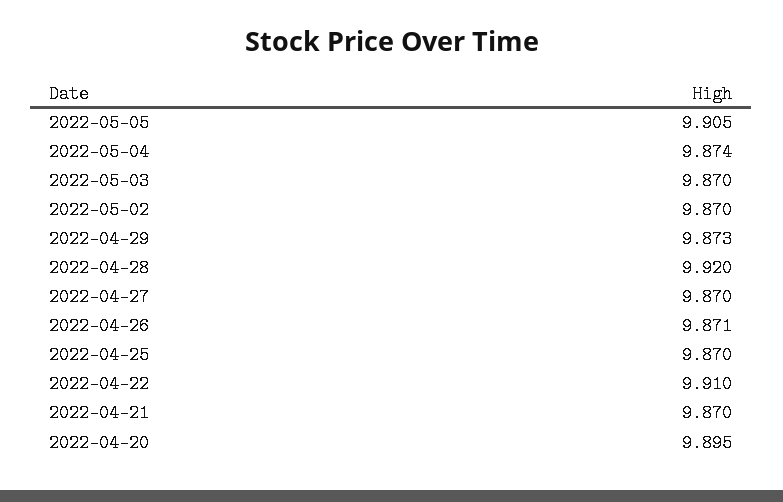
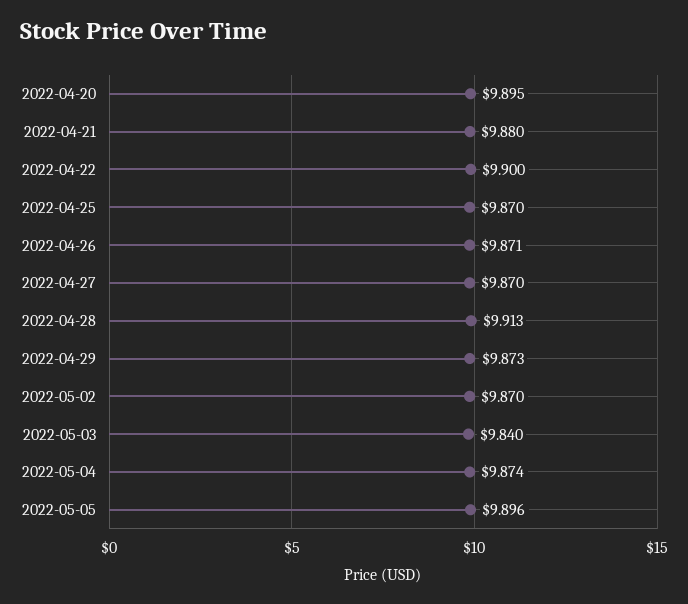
  {
-   "2022-05-05": 9.905,
+   "2022-05-05": 9.896,
    "2022-05-04": 9.874,
-   "2022-05-03": 9.87,
+   "2022-05-03": 9.84,
    "2022-05-02": 9.87,
    "2022-04-29": 9.873,
-   "2022-04-28": 9.92,
+   "2022-04-28": 9.913,
    "2022-04-27": 9.87,
    "2022-04-26": 9.871,
    "2022-04-25": 9.87,
-   "2022-04-22": 9.91,
+   "2022-04-22": 9.9,
-   "2022-04-21": 9.87,
+   "2022-04-21": 9.88,
    "2022-04-20": 9.895
  }

